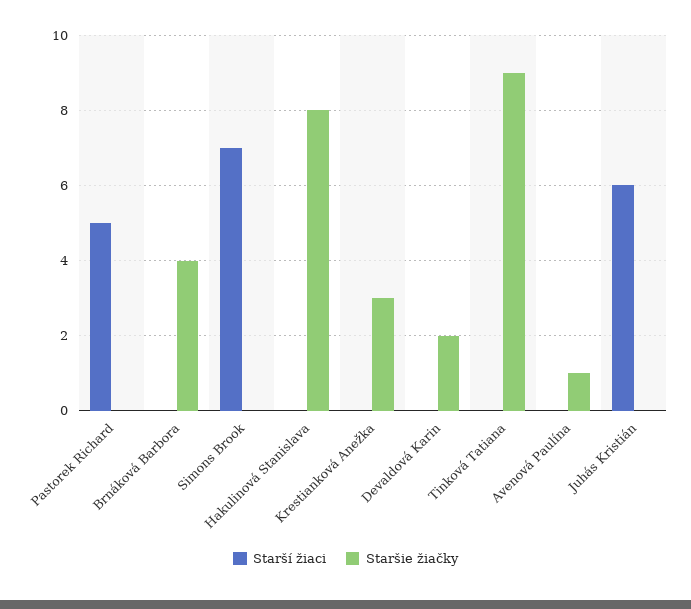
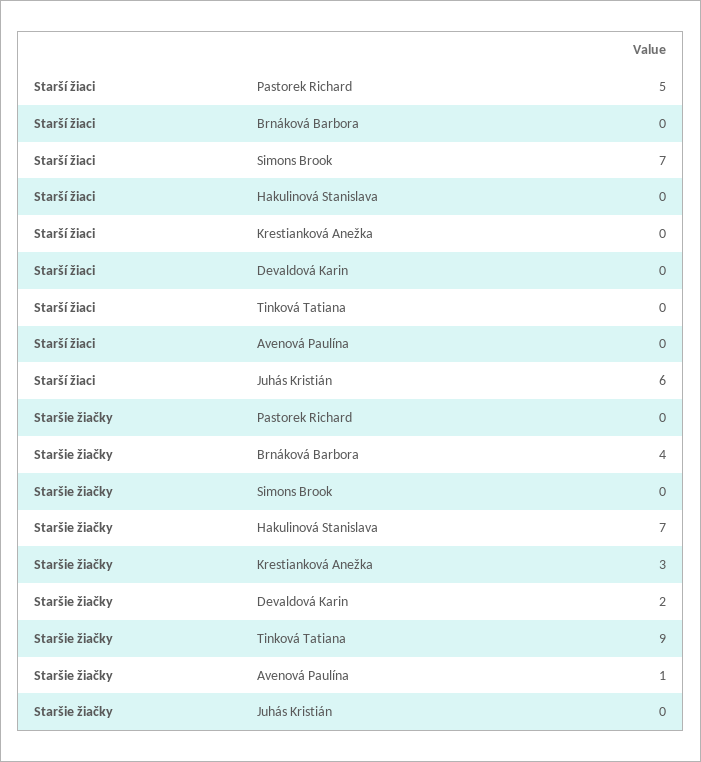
  {
    "Starší žiaci": {
      "Pastorek Richard": 5,
      "Brnáková Barbora": 0,
      "Simons Brook": 7,
      "Hakulinová Stanislava": 0,
      "Krestianková Anežka": 0,
      "Devaldová Karin": 0,
      "Tinková Tatiana": 0,
      "Avenová Paulína": 0,
      "Juhás Kristián": 6
    },
    "Staršie žiačky": {
      "Pastorek Richard": 0,
      "Brnáková Barbora": 4,
      "Simons Brook": 0,
-     "Hakulinová Stanislava": 8,
+     "Hakulinová Stanislava": 7,
      "Krestianková Anežka": 3,
      "Devaldová Karin": 2,
      "Tinková Tatiana": 9,
      "Avenová Paulína": 1,
      "Juhás Kristián": 0
    }
  }

